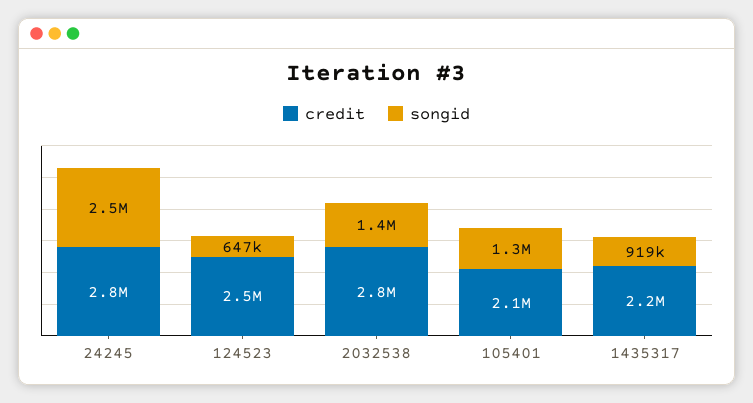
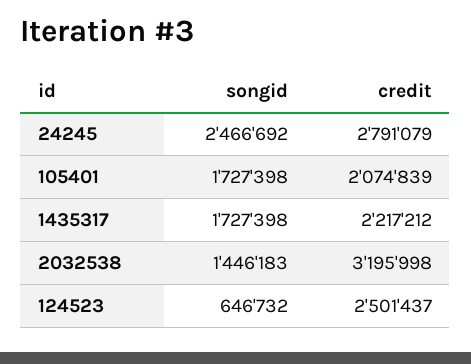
  {
    "credit": {
      "24245": 2791079,
      "124523": 2501437,
-     "2032538": 2800000,
+     "2032538": 3195998,
      "105401": 2074839,
      "1435317": 2217212
    },
    "songid": {
      "24245": 2466692,
      "124523": 646732,
      "2032538": 1446183,
-     "105401": 1300000,
+     "105401": 1727398,
-     "1435317": 919000
+     "1435317": 1727398
    }
  }

